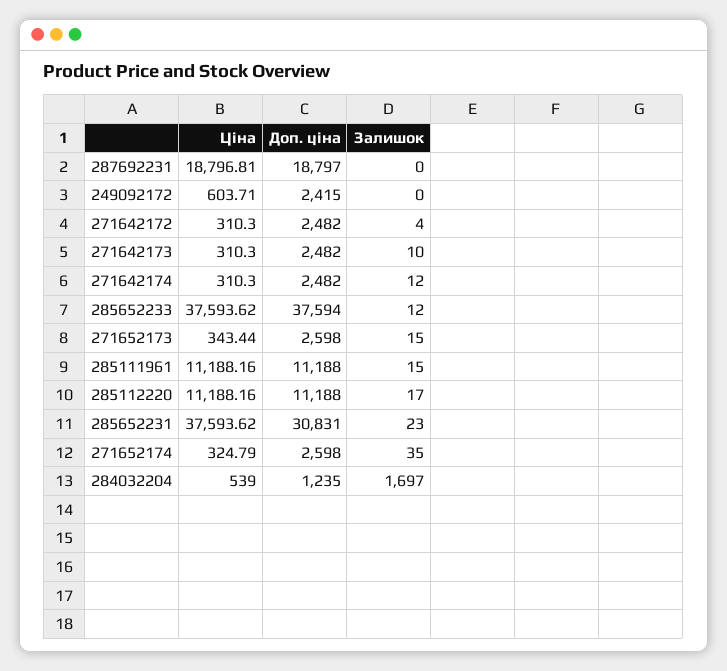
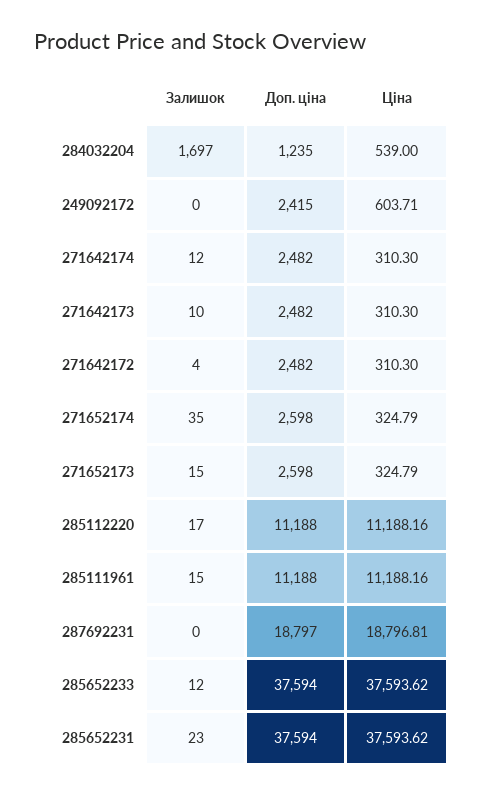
  {
    "Ціна": {
      "287692231": 18796.81,
      "249092172": 603.71,
      "271642172": 310.3,
      "271642173": 310.3,
      "271642174": 310.3,
      "285652233": 37593.62,
-     "271652173": 343.44,
+     "271652173": 324.79,
      "285111961": 11188.16,
      "285112220": 11188.16,
      "285652231": 37593.62,
      "271652174": 324.79,
      "284032204": 539
    },
    "Доп. ціна": {
      "287692231": 18797,
      "249092172": 2415,
      "271642172": 2482,
      "271642173": 2482,
      "271642174": 2482,
      "285652233": 37594,
      "271652173": 2598,
      "285111961": 11188,
      "285112220": 11188,
-     "285652231": 30831,
+     "285652231": 37594,
      "271652174": 2598,
      "284032204": 1235
    },
    "Залишок": {
      "287692231": 0,
      "249092172": 0,
      "271642172": 4,
      "271642173": 10,
      "271642174": 12,
      "285652233": 12,
      "271652173": 15,
      "285111961": 15,
      "285112220": 17,
      "285652231": 23,
      "271652174": 35,
      "284032204": 1697
    }
  }

